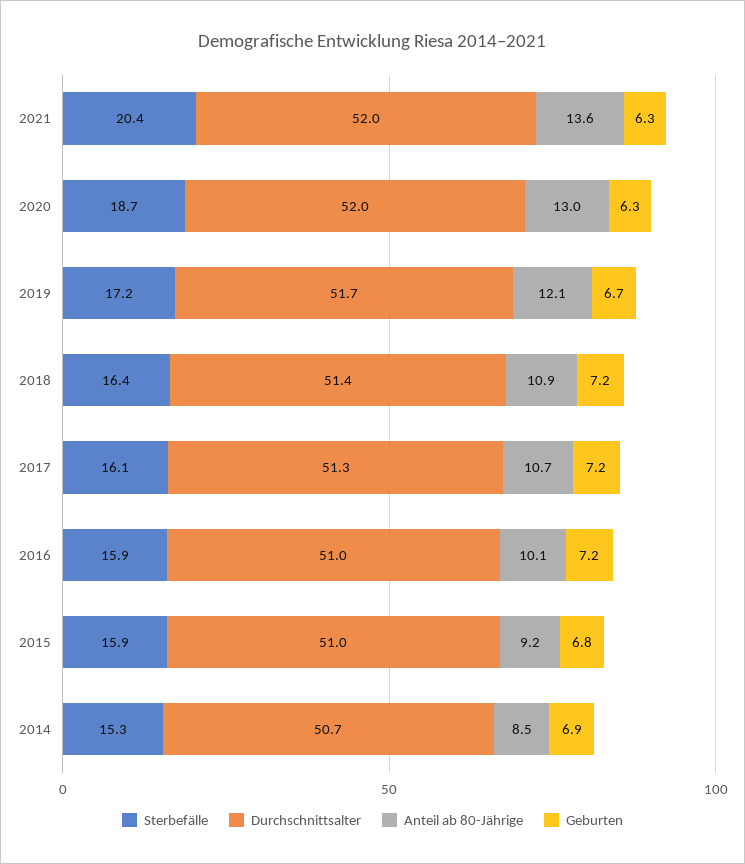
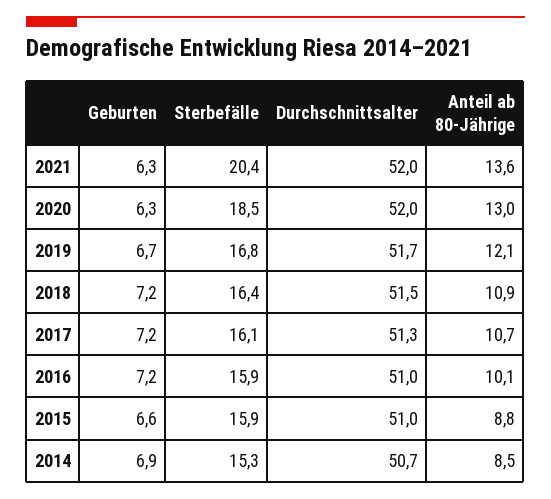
  {
    "Sterbefälle": {
      "2021": 20.4,
-     "2020": 18.7,
+     "2020": 18.5,
-     "2019": 17.2,
+     "2019": 16.8,
      "2018": 16.4,
      "2017": 16.1,
      "2016": 15.9,
      "2015": 15.9,
      "2014": 15.3
    },
    "Durchschnittsalter": {
      "2021": 52,
      "2020": 52,
      "2019": 51.7,
-     "2018": 51.4,
+     "2018": 51.5,
      "2017": 51.3,
      "2016": 51,
      "2015": 51,
      "2014": 50.7
    },
    "Anteil ab 80-Jährige": {
      "2021": 13.6,
      "2020": 13,
      "2019": 12.1,
      "2018": 10.9,
      "2017": 10.7,
      "2016": 10.1,
-     "2015": 9.2,
+     "2015": 8.8,
      "2014": 8.5
    },
    "Geburten": {
      "2021": 6.3,
      "2020": 6.3,
      "2019": 6.7,
      "2018": 7.2,
      "2017": 7.2,
      "2016": 7.2,
-     "2015": 6.8,
+     "2015": 6.6,
      "2014": 6.9
    }
  }

